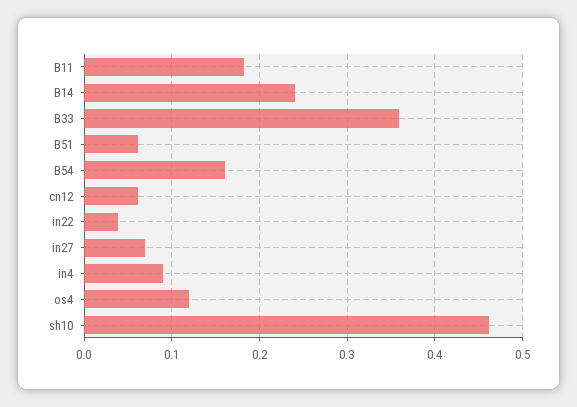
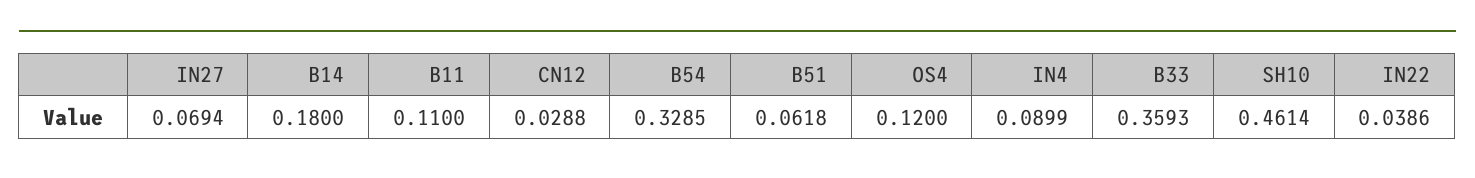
  {
-   "B11": 0.18,
+   "B11": 0.11,
-   "B14": 0.24,
+   "B14": 0.18,
    "B33": 0.3593,
    "B51": 0.0618,
-   "B54": 0.16,
+   "B54": 0.3285,
-   "cn12": 0.06,
+   "cn12": 0.0288,
    "in22": 0.0386,
    "in27": 0.0694,
    "in4": 0.0899,
    "os4": 0.12,
    "sh10": 0.4614
  }

